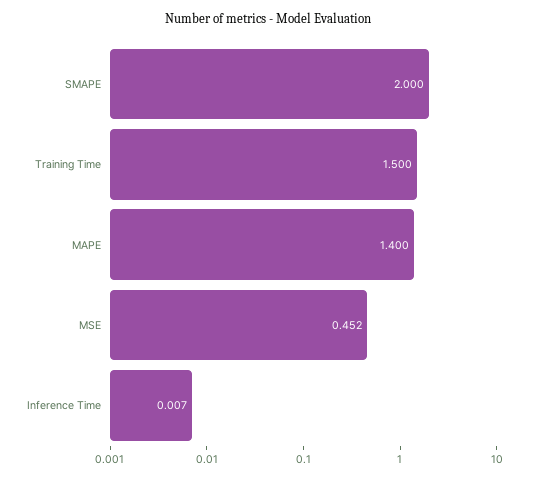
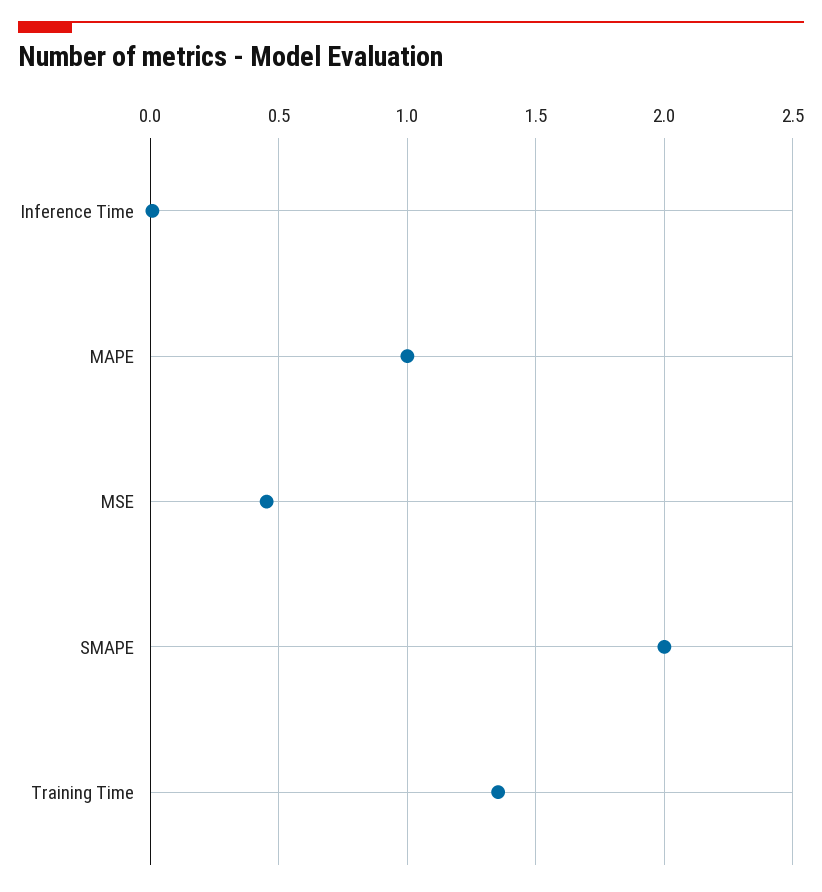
  {
    "SMAPE": 2,
-   "Training Time": 1.5,
+   "Training Time": 1.35,
-   "MAPE": 1.4,
+   "MAPE": 1,
    "MSE": 0.452,
    "Inference Time": 0.007
  }

